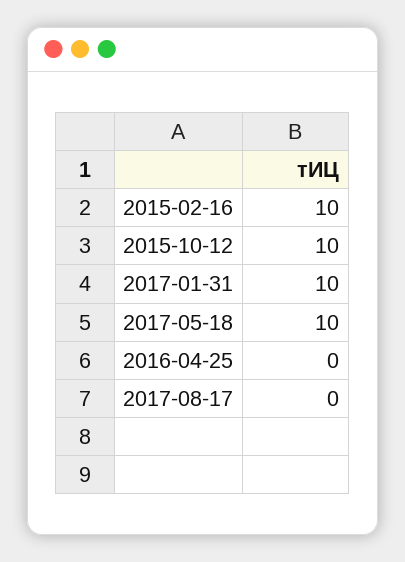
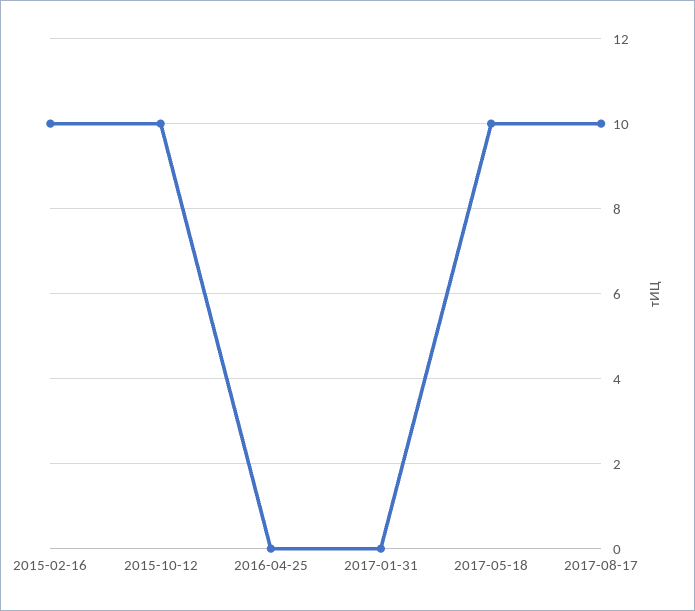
  {
    "2015-02-16": 10,
    "2015-10-12": 10,
-   "2017-01-31": 10,
+   "2017-01-31": 0,
    "2017-05-18": 10,
    "2016-04-25": 0,
-   "2017-08-17": 0
+   "2017-08-17": 10
  }

